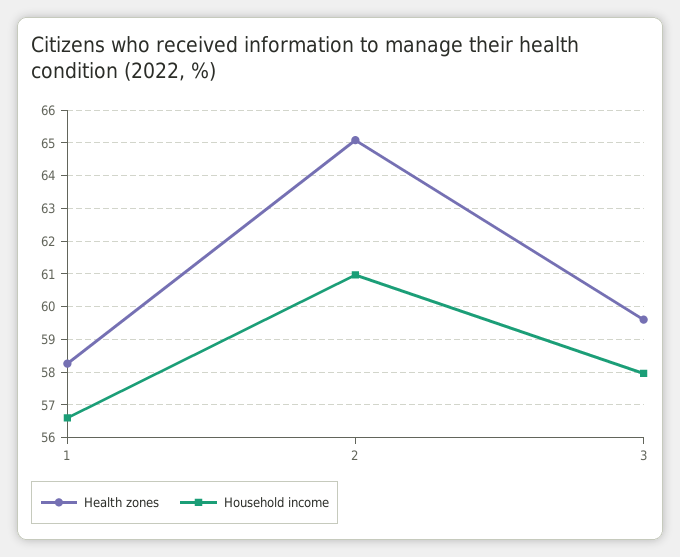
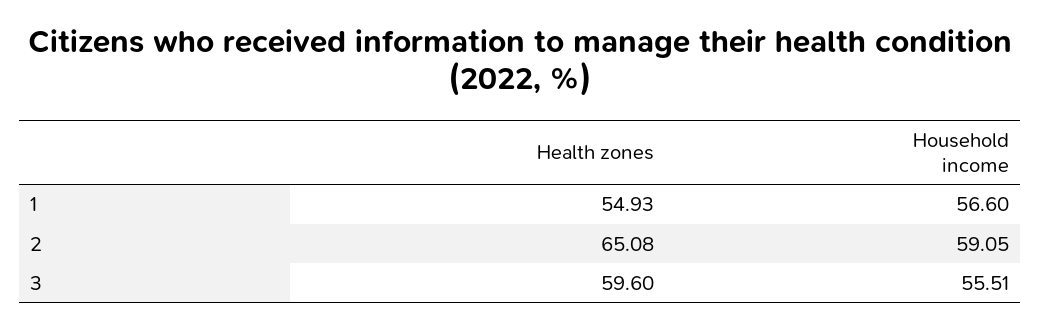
  {
    "Health zones": {
-     "1": 58.2,
+     "1": 54.93,
      "2": 65.08,
      "3": 59.6
    },
    "Household income": {
      "1": 56.6,
-     "2": 61,
+     "2": 59.05,
-     "3": 58
+     "3": 55.51
    }
  }

